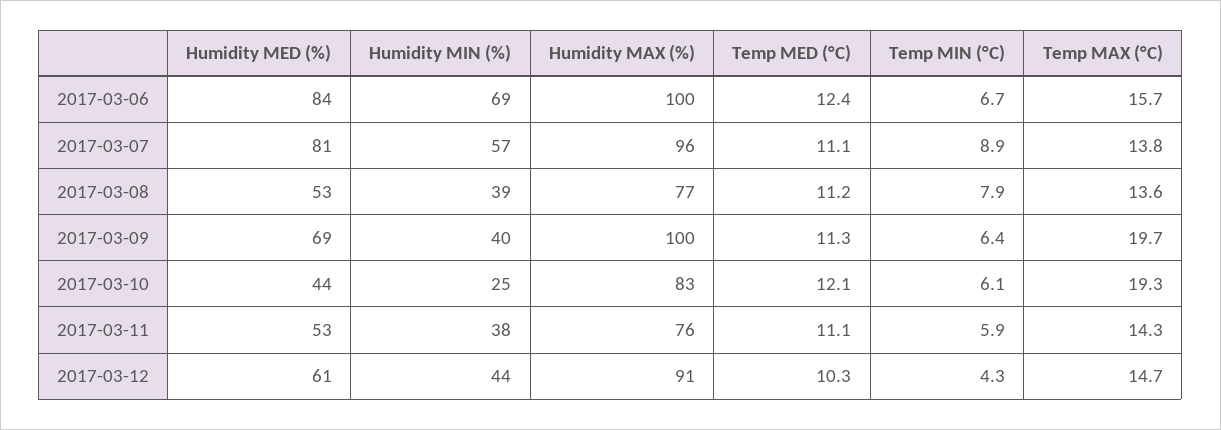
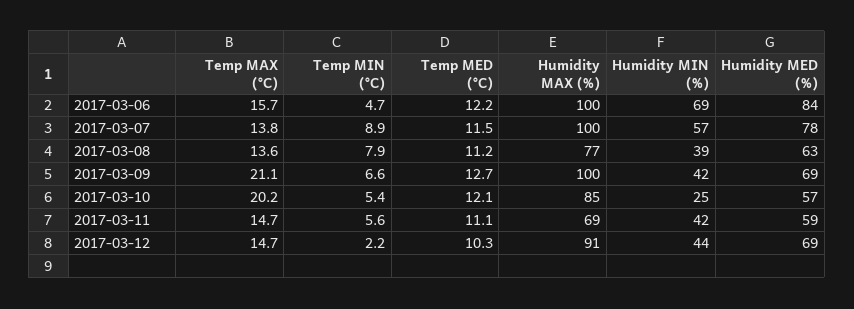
  {
    "Humidity MED (%)": {
      "2017-03-06": 84,
-     "2017-03-07": 81,
+     "2017-03-07": 78,
-     "2017-03-08": 53,
+     "2017-03-08": 63,
      "2017-03-09": 69,
-     "2017-03-10": 44,
+     "2017-03-10": 57,
-     "2017-03-11": 53,
+     "2017-03-11": 59,
-     "2017-03-12": 61
+     "2017-03-12": 69
    },
    "Humidity MIN (%)": {
      "2017-03-06": 69,
      "2017-03-07": 57,
      "2017-03-08": 39,
-     "2017-03-09": 40,
+     "2017-03-09": 42,
      "2017-03-10": 25,
-     "2017-03-11": 38,
+     "2017-03-11": 42,
      "2017-03-12": 44
    },
    "Humidity MAX (%)": {
      "2017-03-06": 100,
-     "2017-03-07": 96,
+     "2017-03-07": 100,
      "2017-03-08": 77,
      "2017-03-09": 100,
-     "2017-03-10": 83,
+     "2017-03-10": 85,
-     "2017-03-11": 76,
+     "2017-03-11": 69,
      "2017-03-12": 91
    },
    "Temp MED (°C)": {
-     "2017-03-06": 12.4,
+     "2017-03-06": 12.2,
-     "2017-03-07": 11.1,
+     "2017-03-07": 11.5,
      "2017-03-08": 11.2,
-     "2017-03-09": 11.3,
+     "2017-03-09": 12.7,
      "2017-03-10": 12.1,
      "2017-03-11": 11.1,
      "2017-03-12": 10.3
    },
    "Temp MIN (°C)": {
-     "2017-03-06": 6.7,
+     "2017-03-06": 4.7,
      "2017-03-07": 8.9,
      "2017-03-08": 7.9,
-     "2017-03-09": 6.4,
+     "2017-03-09": 6.6,
-     "2017-03-10": 6.1,
+     "2017-03-10": 5.4,
-     "2017-03-11": 5.9,
+     "2017-03-11": 5.6,
-     "2017-03-12": 4.3
+     "2017-03-12": 2.2
    },
    "Temp MAX (°C)": {
      "2017-03-06": 15.7,
      "2017-03-07": 13.8,
      "2017-03-08": 13.6,
-     "2017-03-09": 19.7,
+     "2017-03-09": 21.1,
-     "2017-03-10": 19.3,
+     "2017-03-10": 20.2,
-     "2017-03-11": 14.3,
+     "2017-03-11": 14.7,
      "2017-03-12": 14.7
    }
  }

